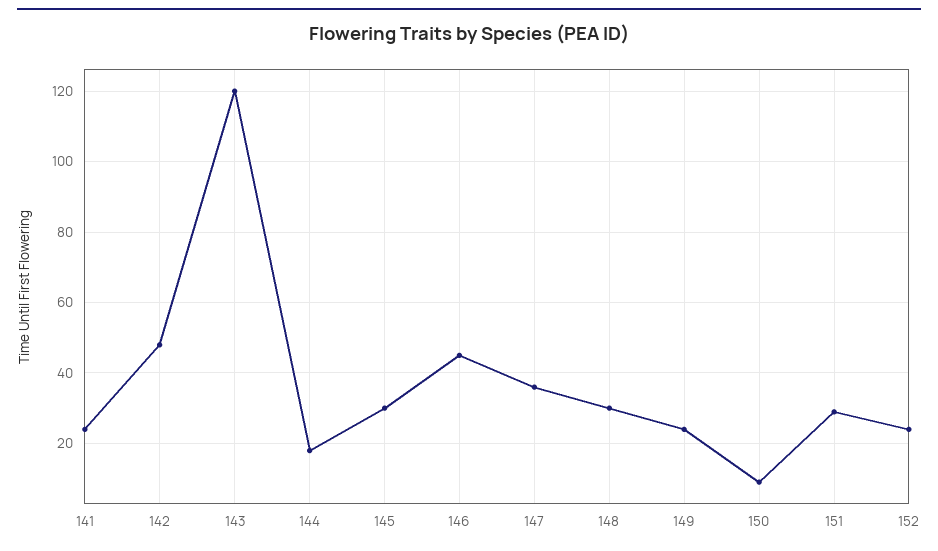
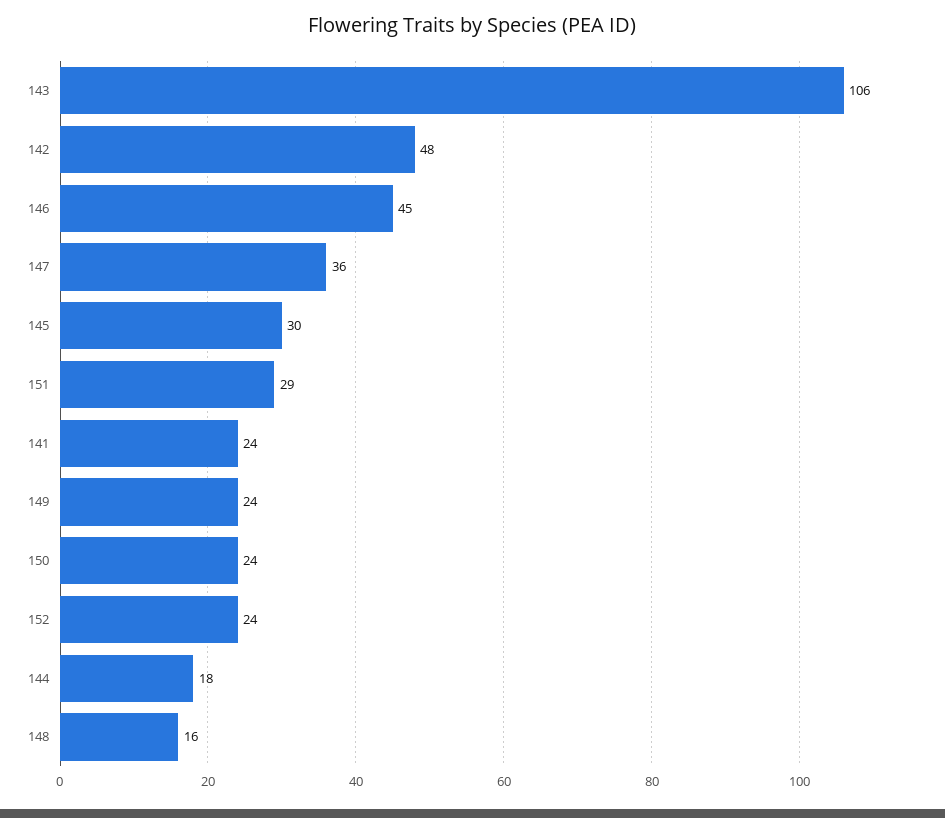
  {
    "141": 24,
    "142": 48,
-   "143": 120,
+   "143": 106,
    "144": 18,
    "145": 30,
    "146": 45,
    "147": 36,
-   "148": 30,
+   "148": 16,
    "149": 24,
-   "150": 10,
+   "150": 24,
    "151": 29,
    "152": 24
  }

